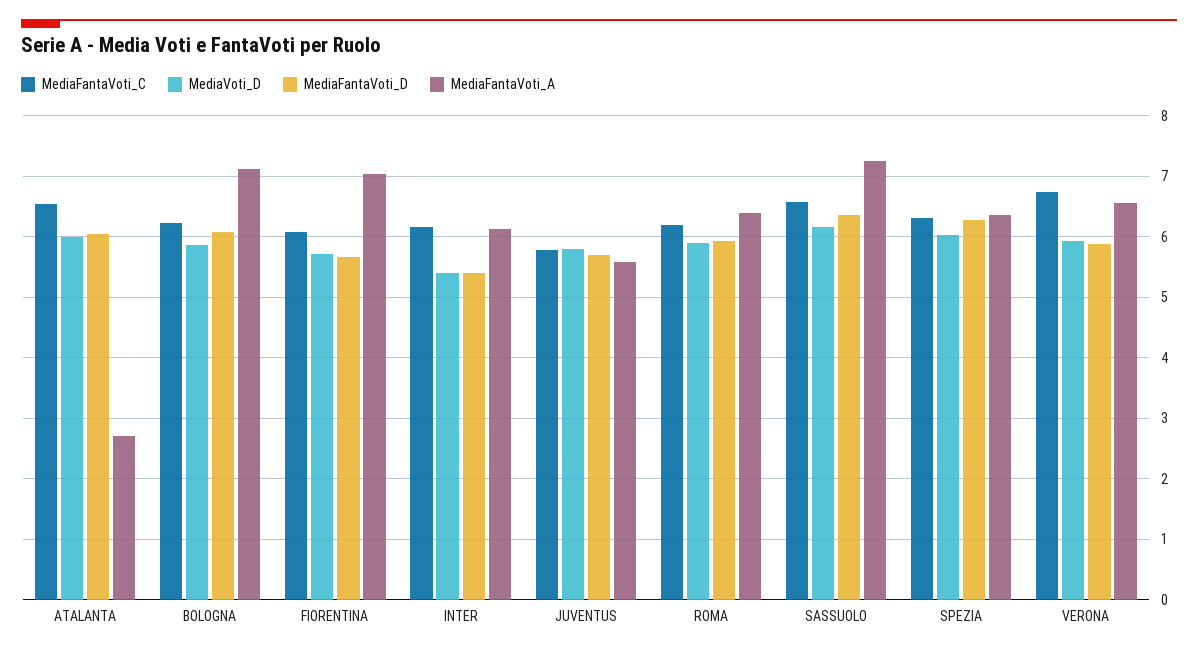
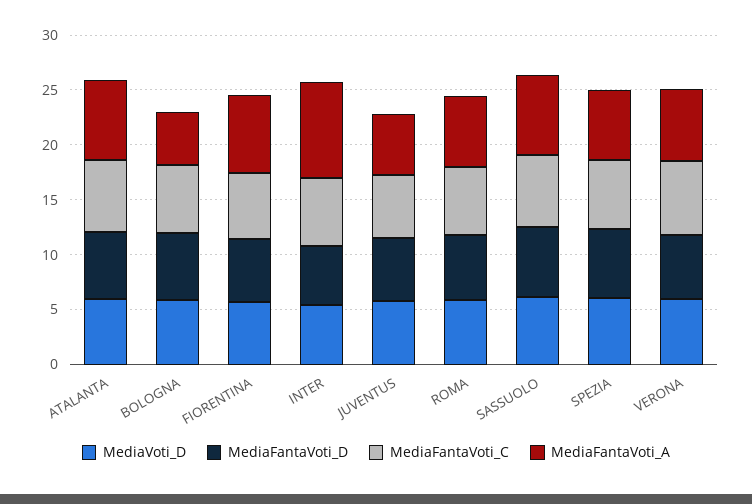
  {
    "MediaFantaVoti_C": {
      "ATALANTA": 6.5,
      "BOLOGNA": 6.2,
      "FIORENTINA": 6.1,
      "INTER": 6.2,
      "JUVENTUS": 5.8,
      "ROMA": 6.2,
      "SASSUOLO": 6.6,
      "SPEZIA": 6.3,
      "VERONA": 6.7
    },
    "MediaVoti_D": {
      "ATALANTA": 6,
      "BOLOGNA": 5.9,
      "FIORENTINA": 5.7,
      "INTER": 5.4,
      "JUVENTUS": 5.8,
      "ROMA": 5.9,
      "SASSUOLO": 6.2,
      "SPEZIA": 6,
      "VERONA": 5.9
    },
    "MediaFantaVoti_D": {
      "ATALANTA": 6,
      "BOLOGNA": 6.1,
      "FIORENTINA": 5.7,
      "INTER": 5.4,
      "JUVENTUS": 5.7,
      "ROMA": 5.9,
      "SASSUOLO": 6.4,
      "SPEZIA": 6.3,
      "VERONA": 5.9
    },
    "MediaFantaVoti_A": {
-     "ATALANTA": 2.7,
+     "ATALANTA": 7,
-     "BOLOGNA": 7.1,
+     "BOLOGNA": 5,
      "FIORENTINA": 7,
-     "INTER": 6.1,
+     "INTER": 9,
      "JUVENTUS": 5.6,
      "ROMA": 6.4,
      "SASSUOLO": 7.3,
      "SPEZIA": 6.4,
      "VERONA": 6.6
    }
  }

